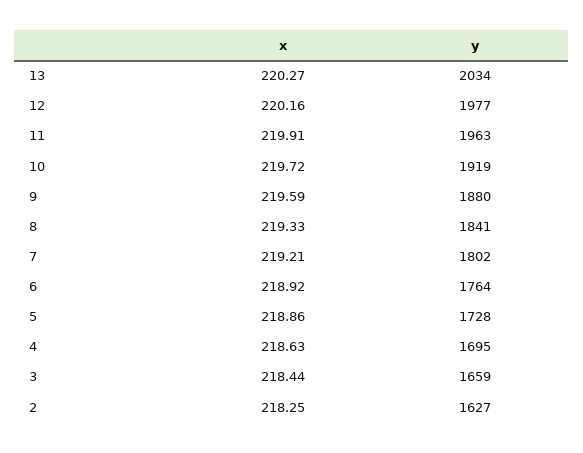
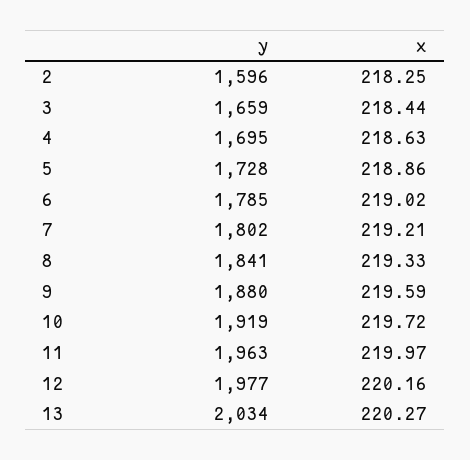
  {
    "x": {
      "13": 220.27,
      "12": 220.16,
-     "11": 219.91,
+     "11": 219.97,
      "10": 219.72,
      "9": 219.59,
      "8": 219.33,
      "7": 219.21,
-     "6": 218.92,
+     "6": 219.02,
      "5": 218.86,
      "4": 218.63,
      "3": 218.44,
      "2": 218.25
    },
    "y": {
      "13": 2034,
      "12": 1977,
      "11": 1963,
      "10": 1919,
      "9": 1880,
      "8": 1841,
      "7": 1802,
-     "6": 1764,
+     "6": 1785,
      "5": 1728,
      "4": 1695,
      "3": 1659,
-     "2": 1627
+     "2": 1596
    }
  }

